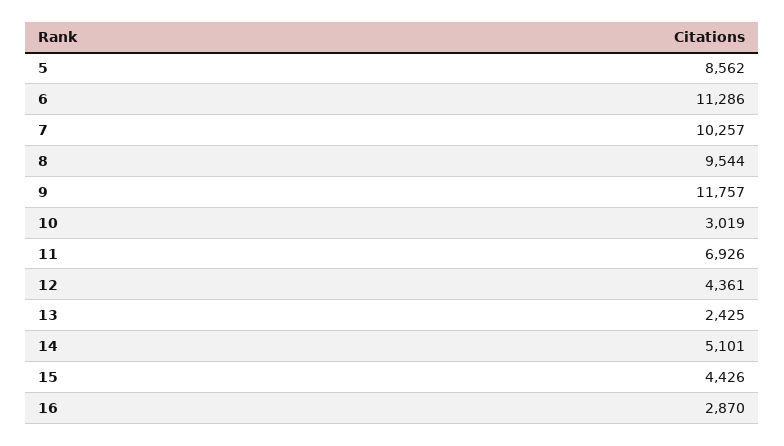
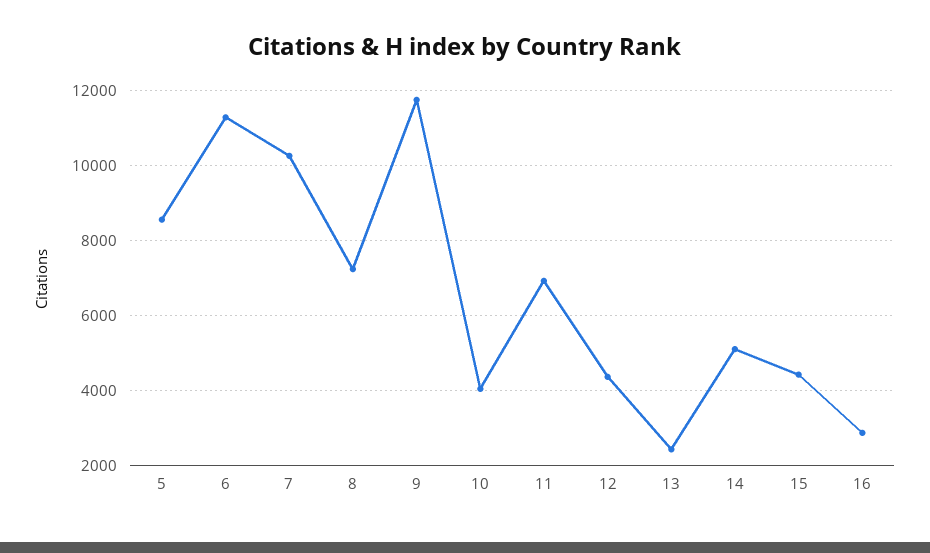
  {
    "5": 8562,
    "6": 11286,
    "7": 10257,
-   "8": 9544,
+   "8": 7200,
    "9": 11757,
-   "10": 3019,
+   "10": 4000,
    "11": 6926,
    "12": 4361,
    "13": 2425,
    "14": 5101,
    "15": 4426,
    "16": 2870
  }

